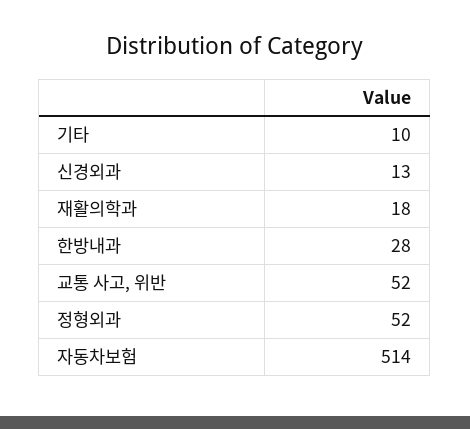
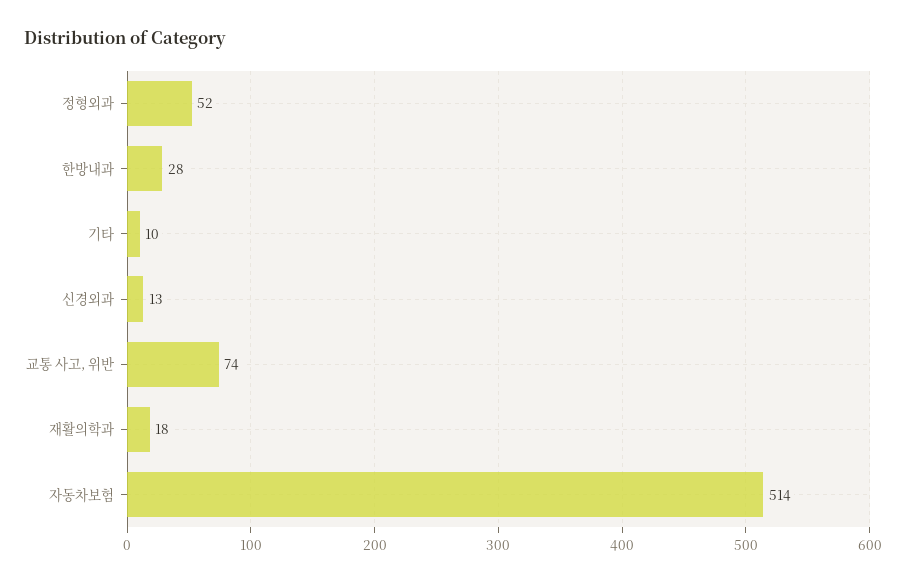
  {
    "기타": 10,
    "신경외과": 13,
    "재활의학과": 18,
    "한방내과": 28,
-   "교통 사고, 위반": 52,
+   "교통 사고, 위반": 74,
    "정형외과": 52,
    "자동차보험": 514
  }

